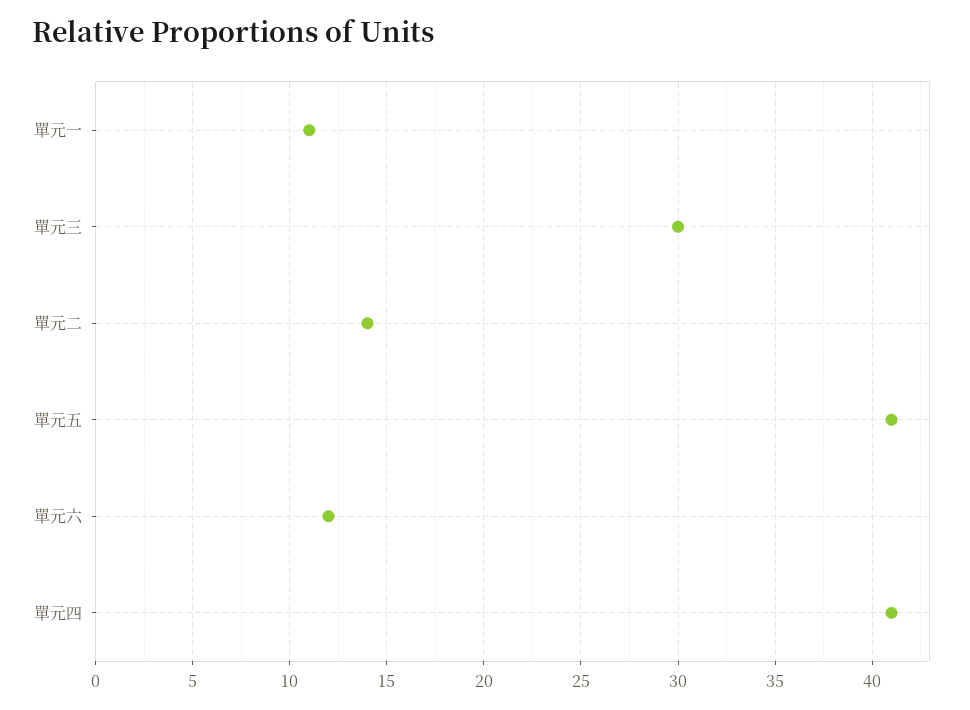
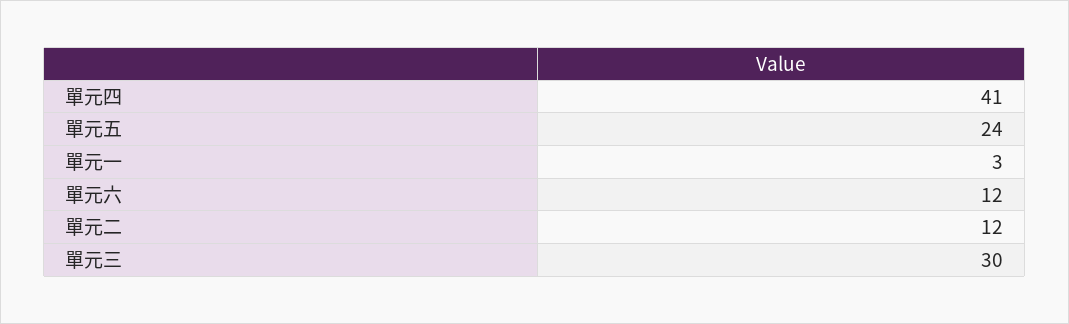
  {
-   "單元一": 11,
+   "單元一": 3,
    "單元三": 30,
-   "單元二": 14,
+   "單元二": 12,
-   "單元五": 41,
+   "單元五": 24,
    "單元六": 12,
    "單元四": 41
  }

